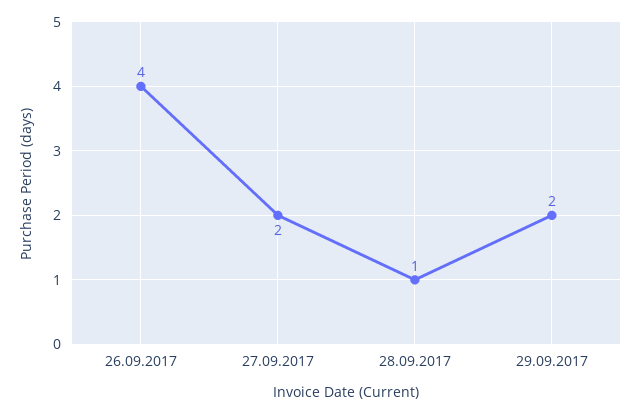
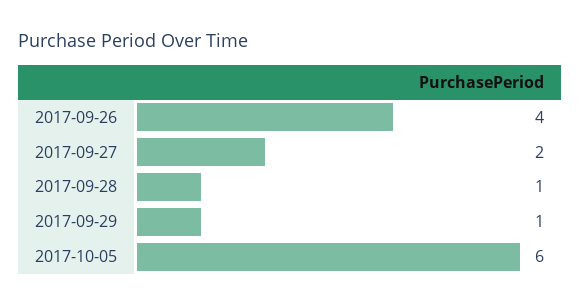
  {
    "26.09.2017": 4,
    "27.09.2017": 2,
    "28.09.2017": 1,
-   "29.09.2017": 2
+   "29.09.2017": 1,
+   "2017-10-05": 6
  }

